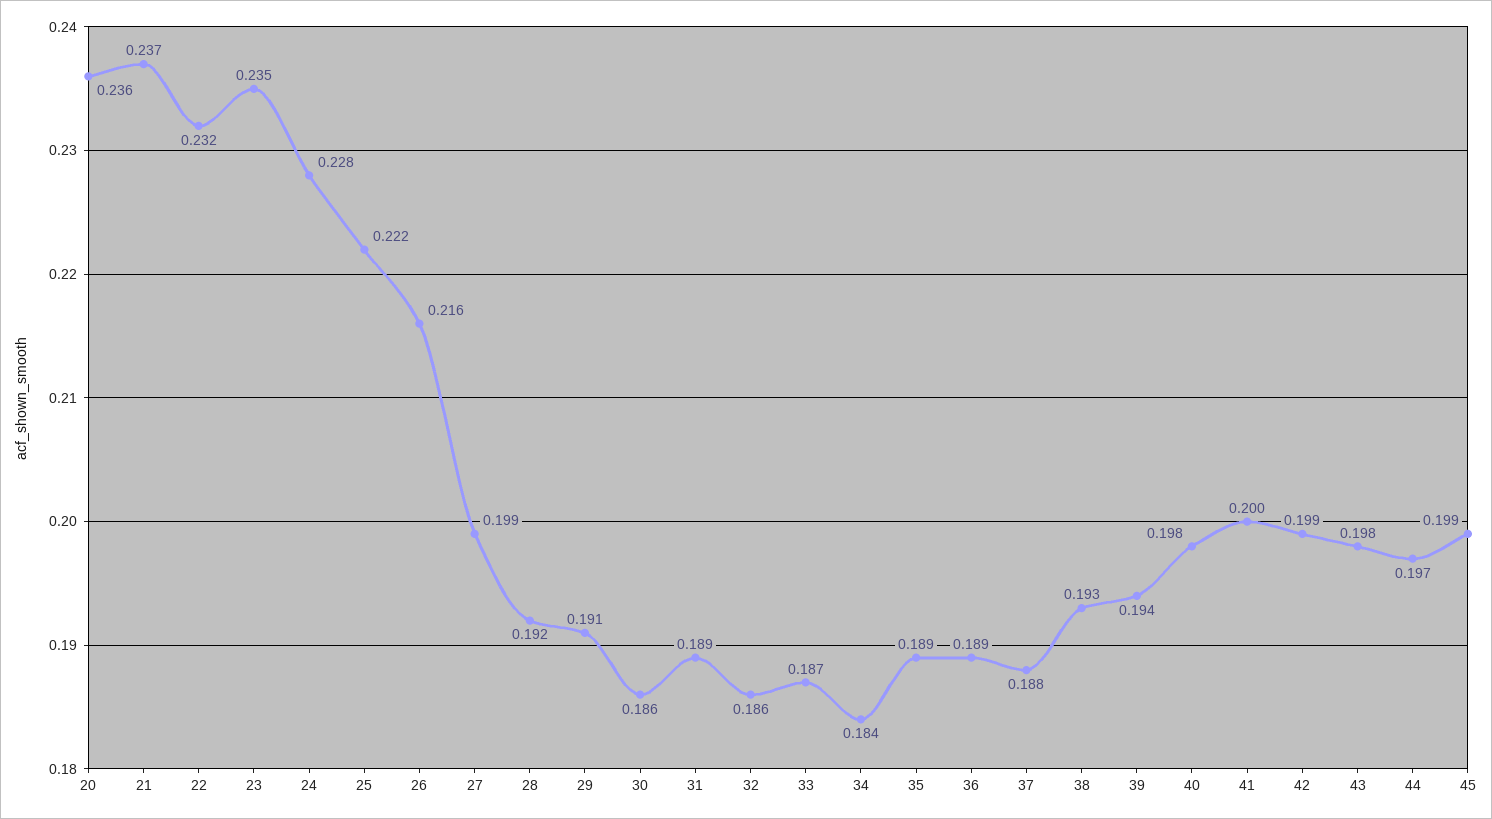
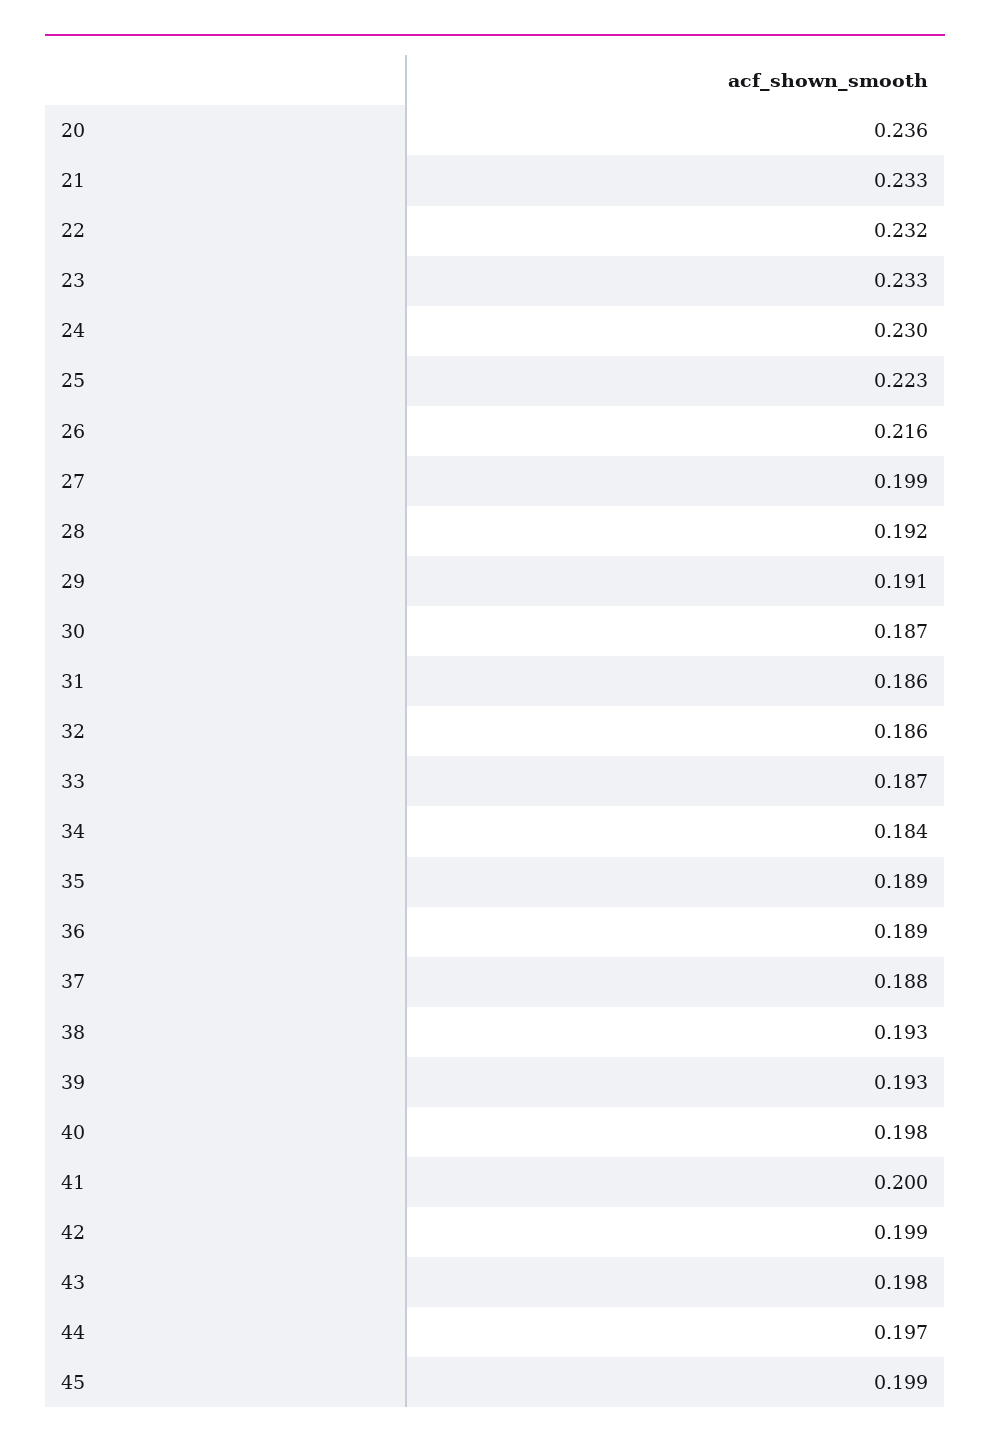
  {
    "20": 0.236,
-   "21": 0.237,
+   "21": 0.233,
    "22": 0.232,
-   "23": 0.235,
+   "23": 0.233,
-   "24": 0.228,
+   "24": 0.23,
-   "25": 0.222,
+   "25": 0.223,
    "26": 0.216,
    "27": 0.199,
    "28": 0.192,
    "29": 0.191,
-   "30": 0.186,
+   "30": 0.187,
-   "31": 0.189,
+   "31": 0.186,
    "32": 0.186,
    "33": 0.187,
    "34": 0.184,
    "35": 0.189,
    "36": 0.189,
    "37": 0.188,
    "38": 0.193,
-   "39": 0.194,
+   "39": 0.193,
    "40": 0.198,
    "41": 0.2,
    "42": 0.199,
    "43": 0.198,
    "44": 0.197,
    "45": 0.199
  }

